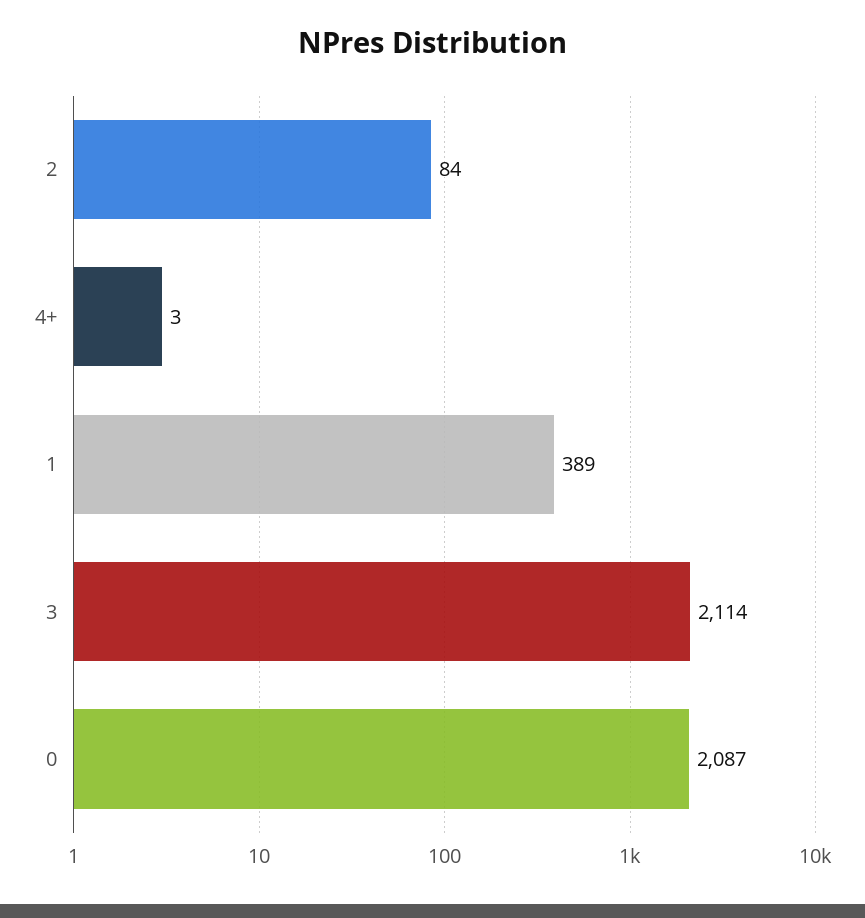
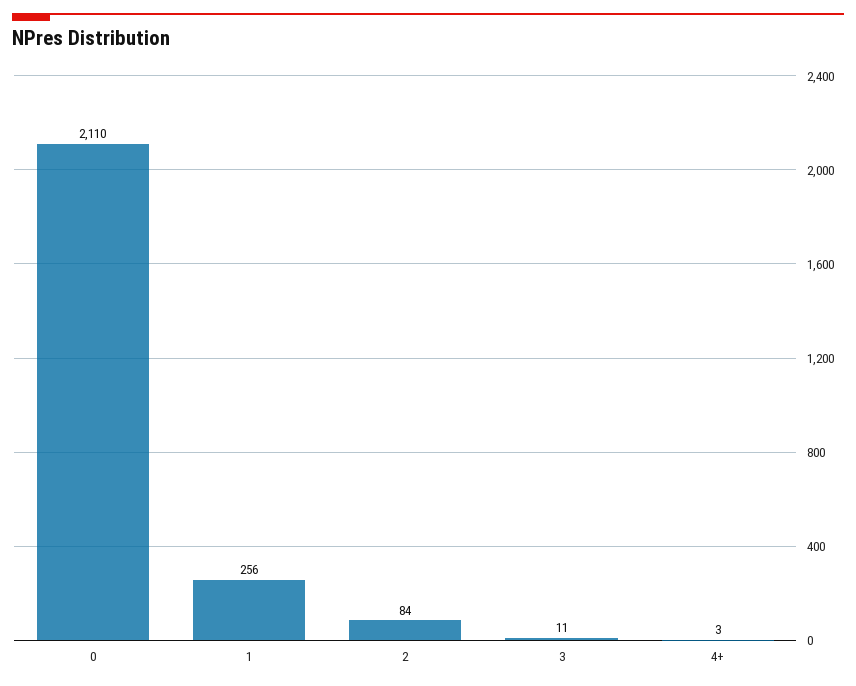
  {
    "2": 84,
    "4+": 3,
-   "1": 389,
+   "1": 256,
-   "3": 2114,
+   "3": 11,
-   "0": 2087
+   "0": 2110
  }

